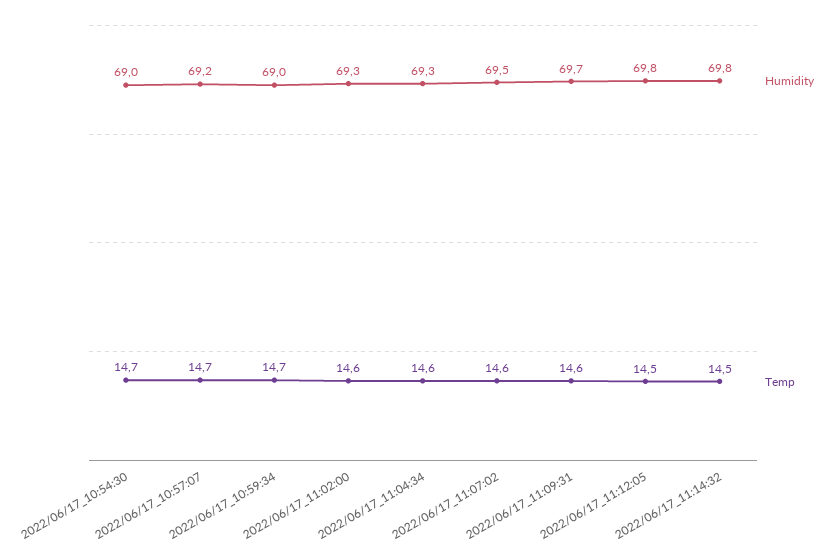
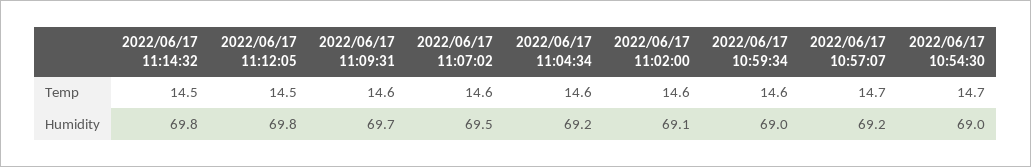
  {
    "Humidity": {
      "2022/06/17_10:54:30": 69,
      "2022/06/17_10:57:07": 69.2,
      "2022/06/17_10:59:34": 69,
-     "2022/06/17_11:02:00": 69.3,
+     "2022/06/17_11:02:00": 69.1,
-     "2022/06/17_11:04:34": 69.3,
+     "2022/06/17_11:04:34": 69.2,
      "2022/06/17_11:07:02": 69.5,
      "2022/06/17_11:09:31": 69.7,
      "2022/06/17_11:12:05": 69.8,
      "2022/06/17_11:14:32": 69.8
    },
    "Temp": {
      "2022/06/17_10:54:30": 14.7,
      "2022/06/17_10:57:07": 14.7,
-     "2022/06/17_10:59:34": 14.7,
+     "2022/06/17_10:59:34": 14.6,
      "2022/06/17_11:02:00": 14.6,
      "2022/06/17_11:04:34": 14.6,
      "2022/06/17_11:07:02": 14.6,
      "2022/06/17_11:09:31": 14.6,
      "2022/06/17_11:12:05": 14.5,
      "2022/06/17_11:14:32": 14.5
    }
  }

